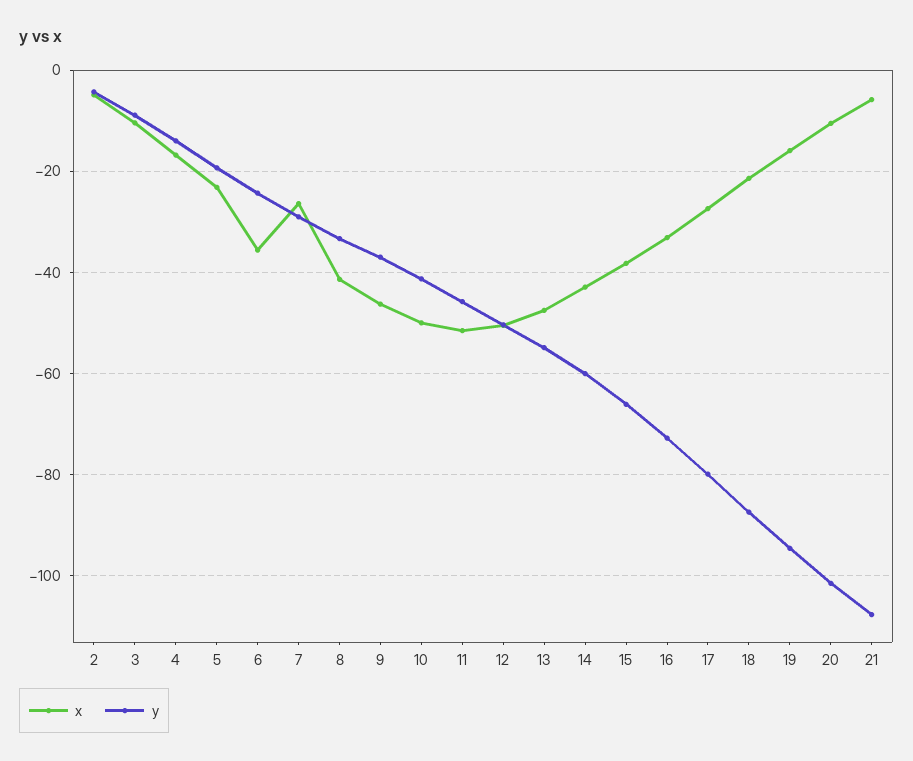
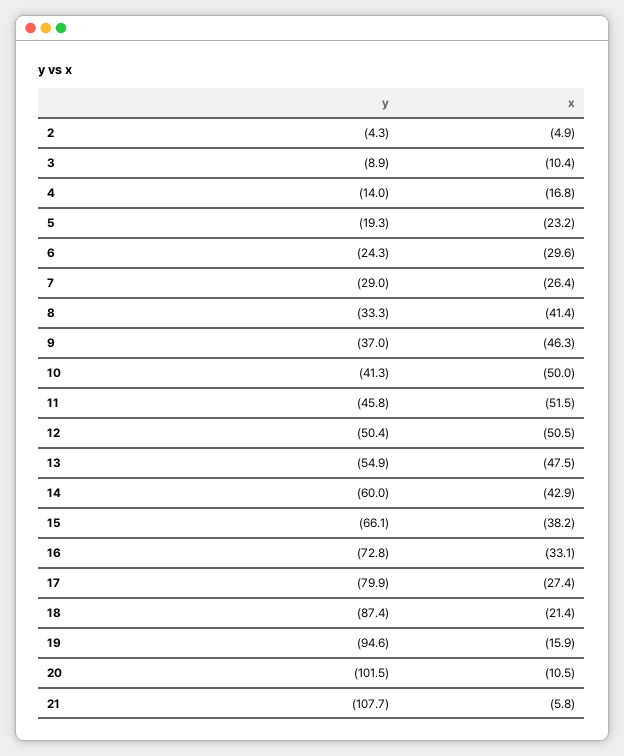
  {
    "x": {
      "2": -4.9,
      "3": -10.4,
      "4": -16.8,
      "5": -23.2,
-     "6": -36,
+     "6": -29.6,
      "7": -26.4,
      "8": -41.4,
      "9": -46.3,
      "10": -50,
      "11": -51.5,
      "12": -50.5,
      "13": -47.5,
      "14": -42.9,
      "15": -38.2,
      "16": -33.1,
      "17": -27.4,
      "18": -21.4,
      "19": -15.9,
      "20": -10.5,
      "21": -5.8
    },
    "y": {
      "2": -4.3,
      "3": -8.9,
      "4": -14,
      "5": -19.3,
      "6": -24.3,
      "7": -29,
      "8": -33.3,
      "9": -37,
      "10": -41.3,
      "11": -45.8,
      "12": -50.4,
      "13": -54.9,
      "14": -60,
      "15": -66.1,
      "16": -72.8,
      "17": -79.9,
      "18": -87.4,
      "19": -94.6,
      "20": -101.5,
      "21": -107.7
    }
  }

